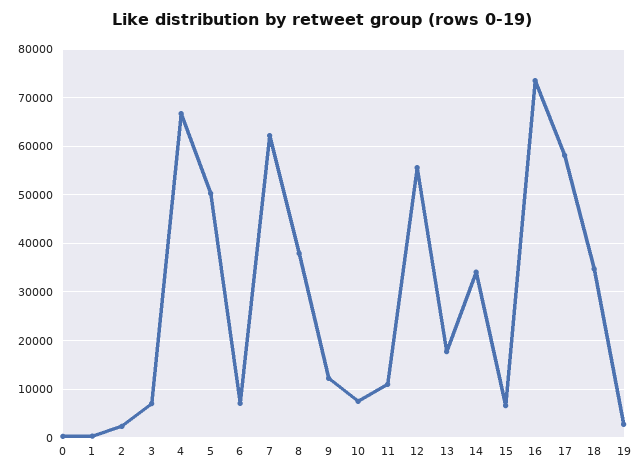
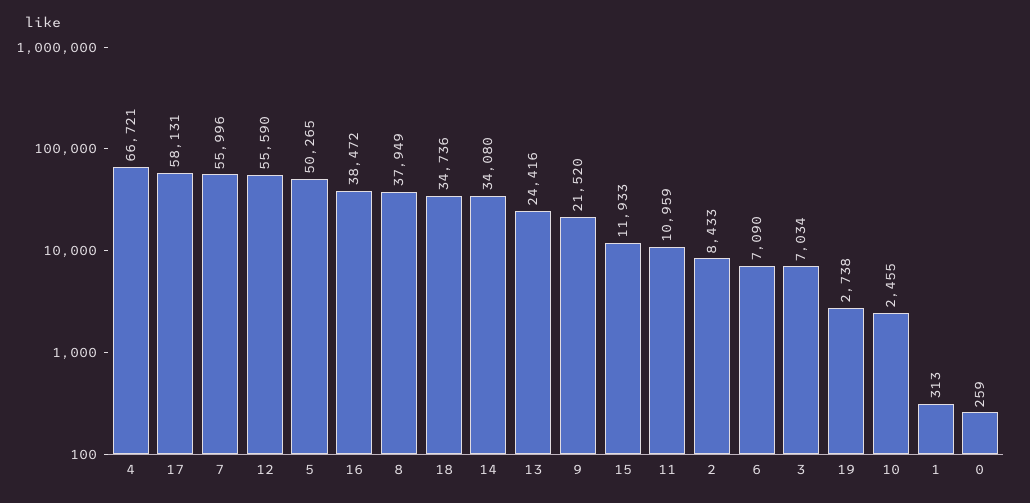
  {
    "0": 259,
    "1": 313,
-   "2": 2000,
+   "2": 8433,
    "3": 7034,
    "4": 66721,
    "5": 50265,
    "6": 7090,
-   "7": 62000,
+   "7": 55996,
    "8": 37949,
-   "9": 12000,
+   "9": 21520,
-   "10": 8000,
+   "10": 2455,
    "11": 10959,
    "12": 55590,
-   "13": 18000,
+   "13": 24416,
    "14": 34080,
-   "15": 6000,
+   "15": 11933,
-   "16": 74000,
+   "16": 38472,
    "17": 58131,
    "18": 34736,
    "19": 2738
  }

